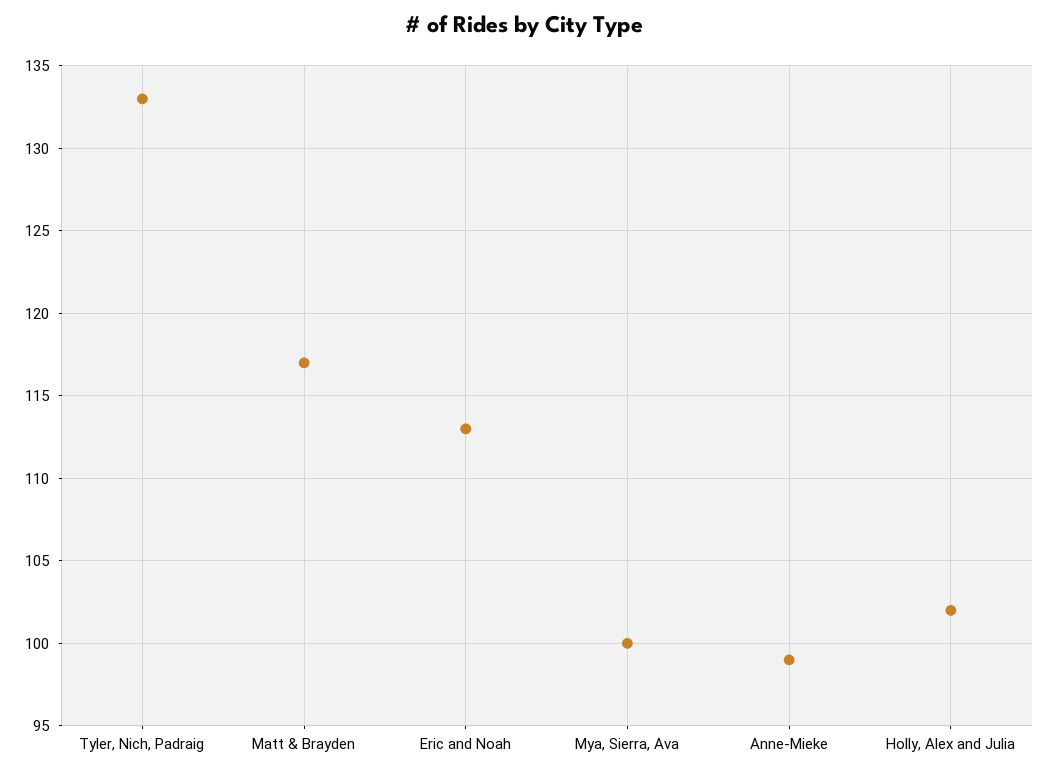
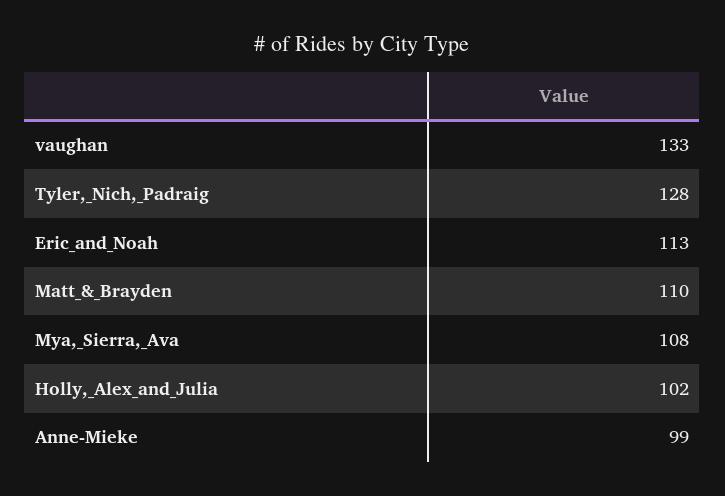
  {
-   "Tyler, Nich, Padraig": 133,
+   "Tyler, Nich, Padraig": 128,
-   "Matt & Brayden": 117,
+   "Matt & Brayden": 110,
    "Eric and Noah": 113,
-   "Mya, Sierra, Ava": 100,
+   "Mya, Sierra, Ava": 108,
    "Anne-Mieke": 99,
-   "Holly, Alex and Julia": 102
+   "Holly, Alex and Julia": 102,
+   "vaughan": 133
  }

